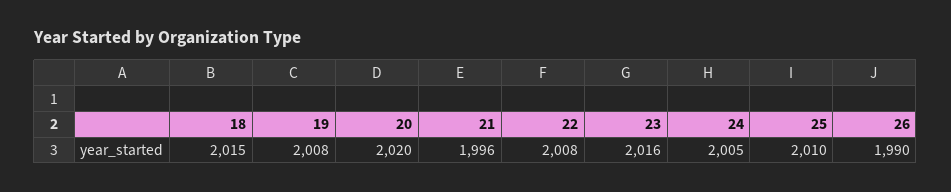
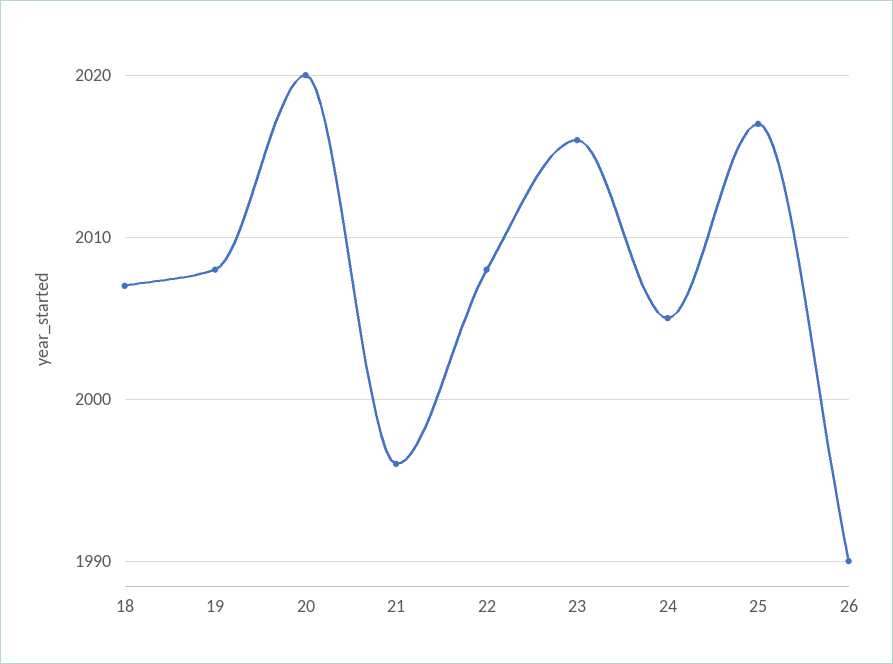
  {
-   "18": 2015,
+   "18": 2007,
    "19": 2008,
    "20": 2020,
    "21": 1996,
    "22": 2008,
    "23": 2016,
    "24": 2005,
-   "25": 2010,
+   "25": 2017,
    "26": 1990
  }

